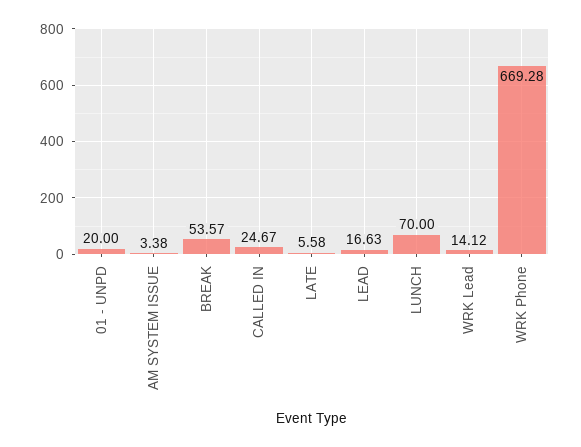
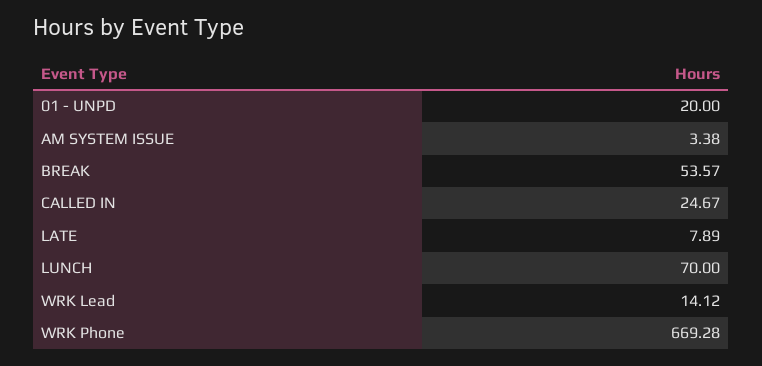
  {
    "01 - UNPD": 20,
    "AM SYSTEM ISSUE": 3.38,
    "BREAK": 53.57,
    "CALLED IN": 24.67,
-   "LATE": 5.58,
+   "LATE": 7.89,
-   "LEAD": 16.63,
    "LUNCH": 70,
    "WRK Lead": 14.12,
    "WRK Phone": 669.28
  }

